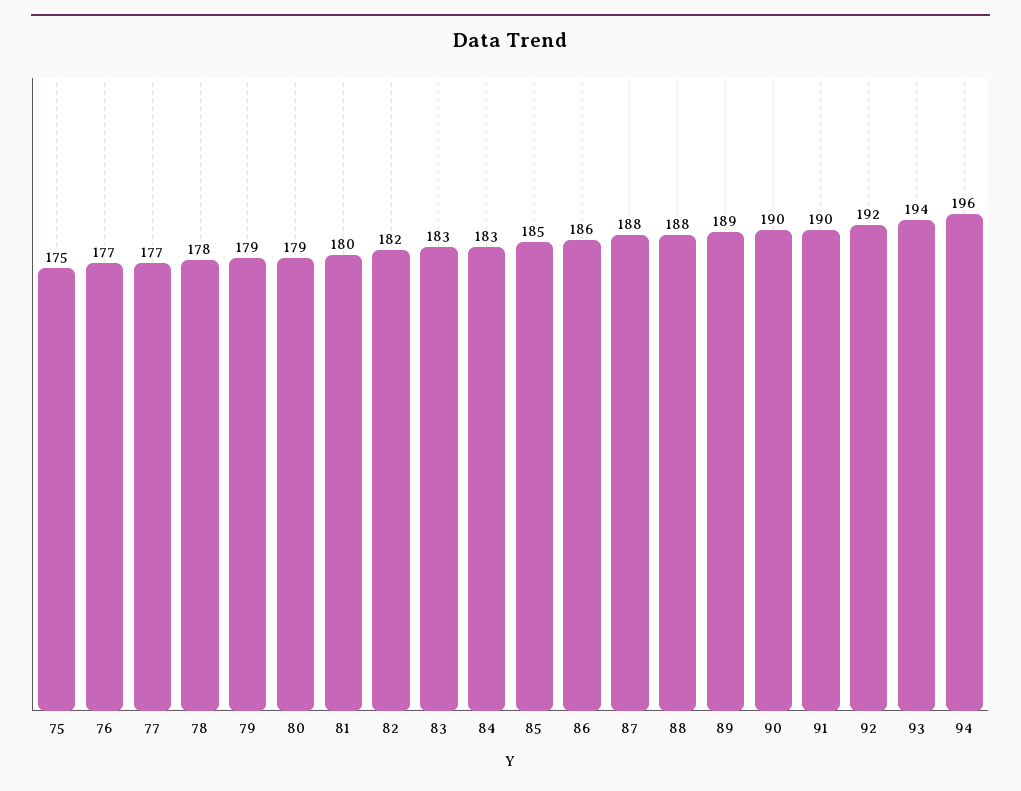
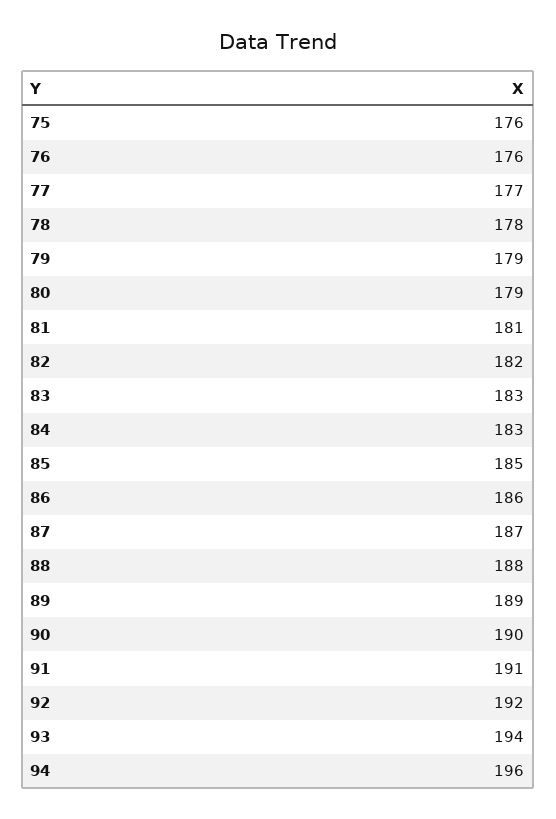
  {
-   "75": 175,
+   "75": 176,
-   "76": 177,
+   "76": 176,
    "77": 177,
    "78": 178,
    "79": 179,
    "80": 179,
-   "81": 180,
+   "81": 181,
    "82": 182,
    "83": 183,
    "84": 183,
    "85": 185,
    "86": 186,
-   "87": 188,
+   "87": 187,
    "88": 188,
    "89": 189,
    "90": 190,
-   "91": 190,
+   "91": 191,
    "92": 192,
    "93": 194,
    "94": 196
  }

